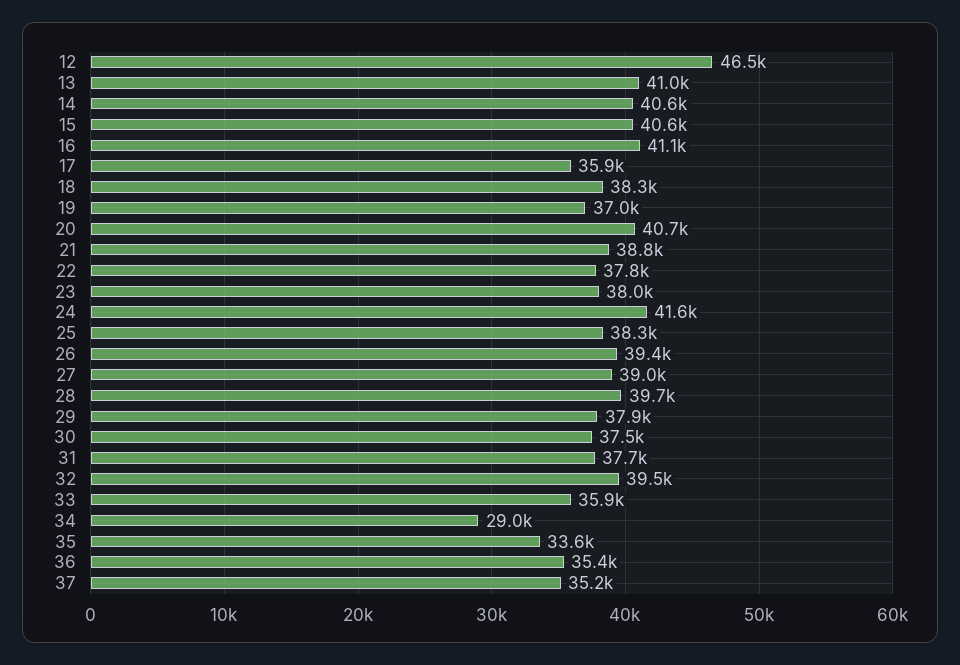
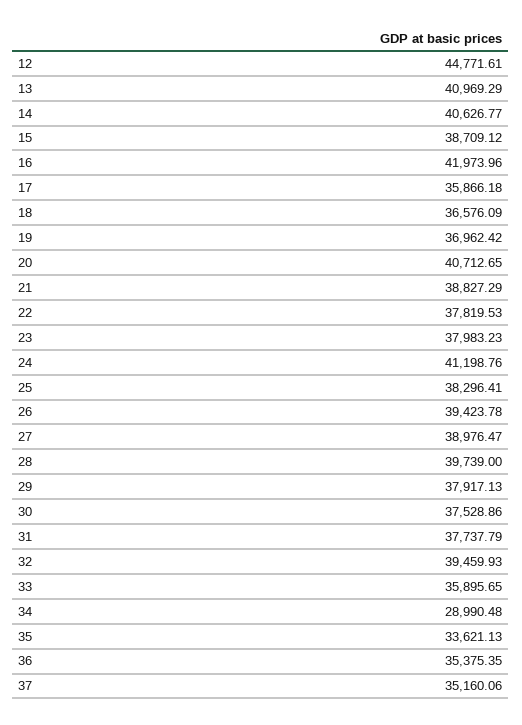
  {
-   "12": 46500,
+   "12": 44771.61,
    "13": 40969.29,
    "14": 40626.77,
-   "15": 40600,
+   "15": 38709.12,
-   "16": 41100,
+   "16": 41973.96,
    "17": 35866.18,
-   "18": 38300,
+   "18": 36576.09,
    "19": 36962.42,
    "20": 40712.65,
    "21": 38827.29,
    "22": 37819.53,
    "23": 37983.23,
-   "24": 41600,
+   "24": 41198.76,
    "25": 38296.41,
    "26": 39423.78,
    "27": 38976.47,
    "28": 39739,
    "29": 37917.13,
    "30": 37528.86,
    "31": 37737.79,
    "32": 39459.93,
    "33": 35895.65,
    "34": 28990.48,
    "35": 33621.13,
    "36": 35375.35,
    "37": 35160.06
  }

